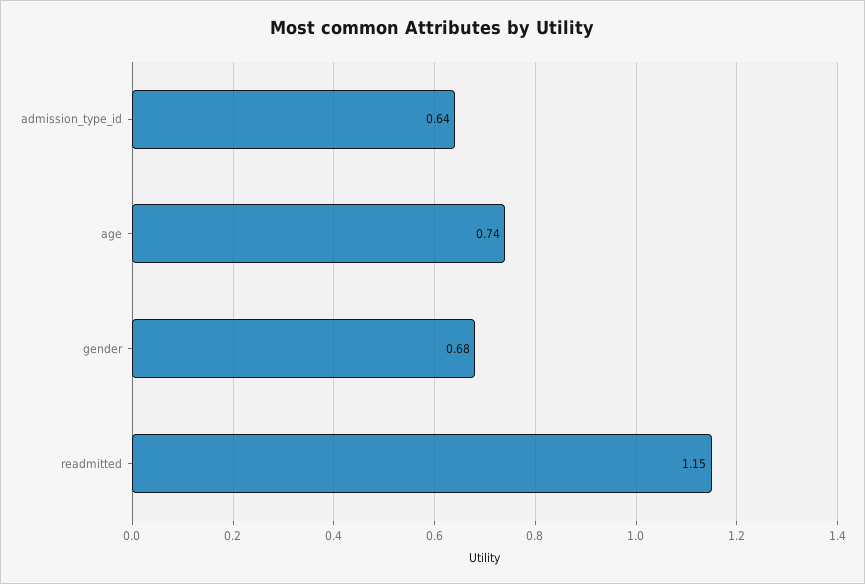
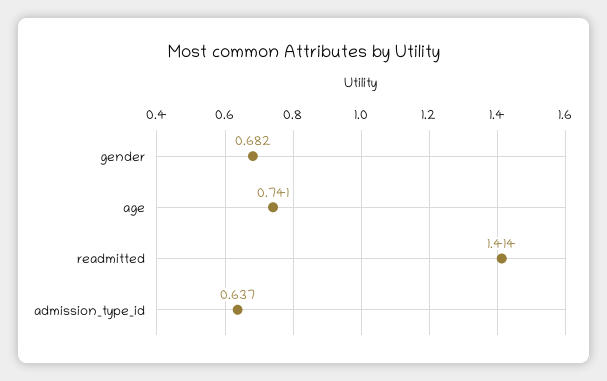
  {
    "admission_type_id": 0.637,
    "age": 0.741,
    "gender": 0.682,
-   "readmitted": 1.15
+   "readmitted": 1.414
  }

